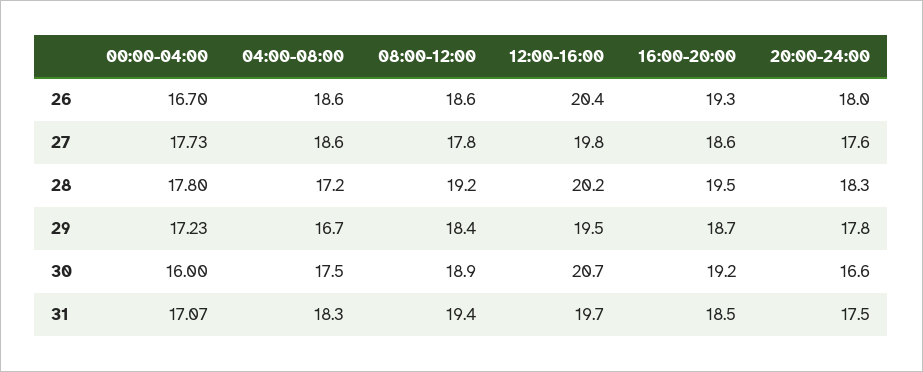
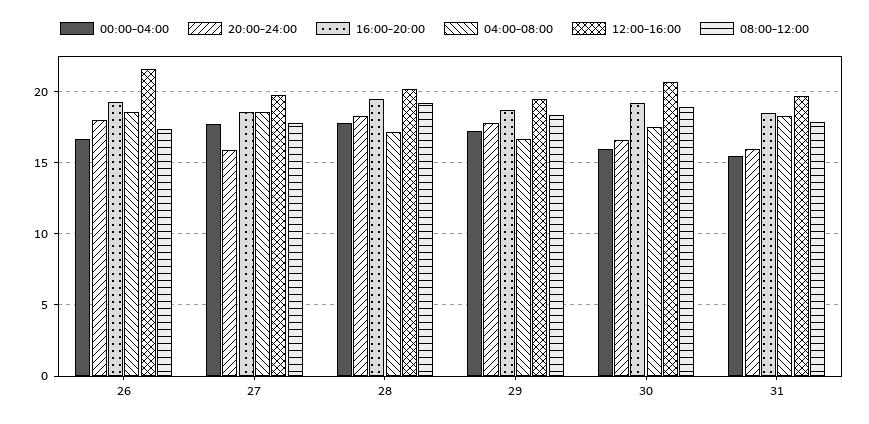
  {
    "00:00-04:00": {
      "26": 16.7,
      "27": 17.73,
      "28": 17.8,
      "29": 17.23,
      "30": 16,
-     "31": 17.07
+     "31": 15.5
    },
    "04:00-08:00": {
      "26": 18.6,
      "27": 18.6,
      "28": 17.2,
      "29": 16.7,
      "30": 17.5,
      "31": 18.3
    },
    "08:00-12:00": {
-     "26": 18.6,
+     "26": 17.5,
      "27": 17.8,
      "28": 19.2,
      "29": 18.4,
      "30": 18.9,
-     "31": 19.4
+     "31": 18
    },
    "12:00-16:00": {
-     "26": 20.4,
+     "26": 21.5,
      "27": 19.8,
      "28": 20.2,
      "29": 19.5,
      "30": 20.7,
      "31": 19.7
    },
    "16:00-20:00": {
      "26": 19.3,
      "27": 18.6,
      "28": 19.5,
      "29": 18.7,
      "30": 19.2,
      "31": 18.5
    },
    "20:00-24:00": {
      "26": 18,
-     "27": 17.6,
+     "27": 16,
      "28": 18.3,
      "29": 17.8,
      "30": 16.6,
-     "31": 17.5
+     "31": 16
    }
  }

